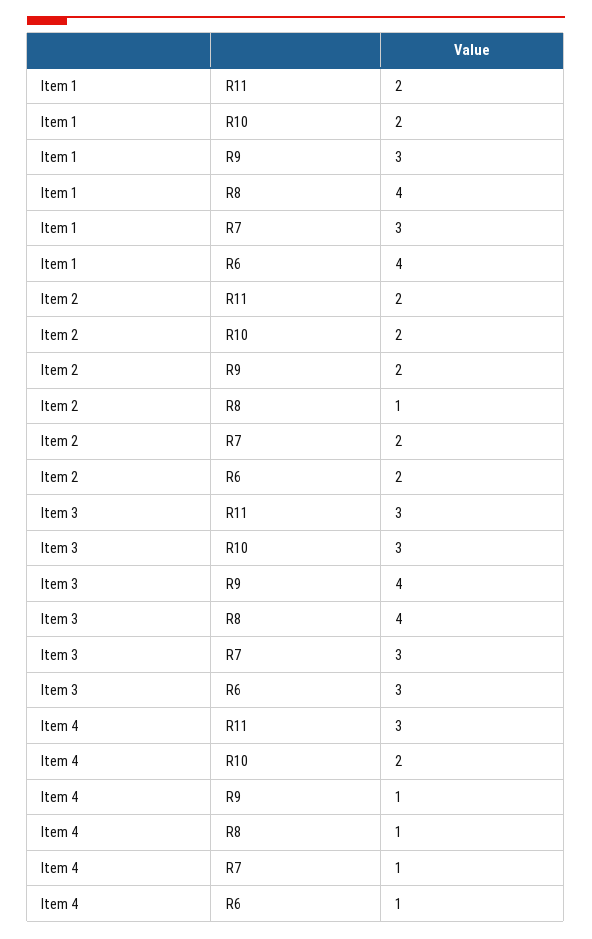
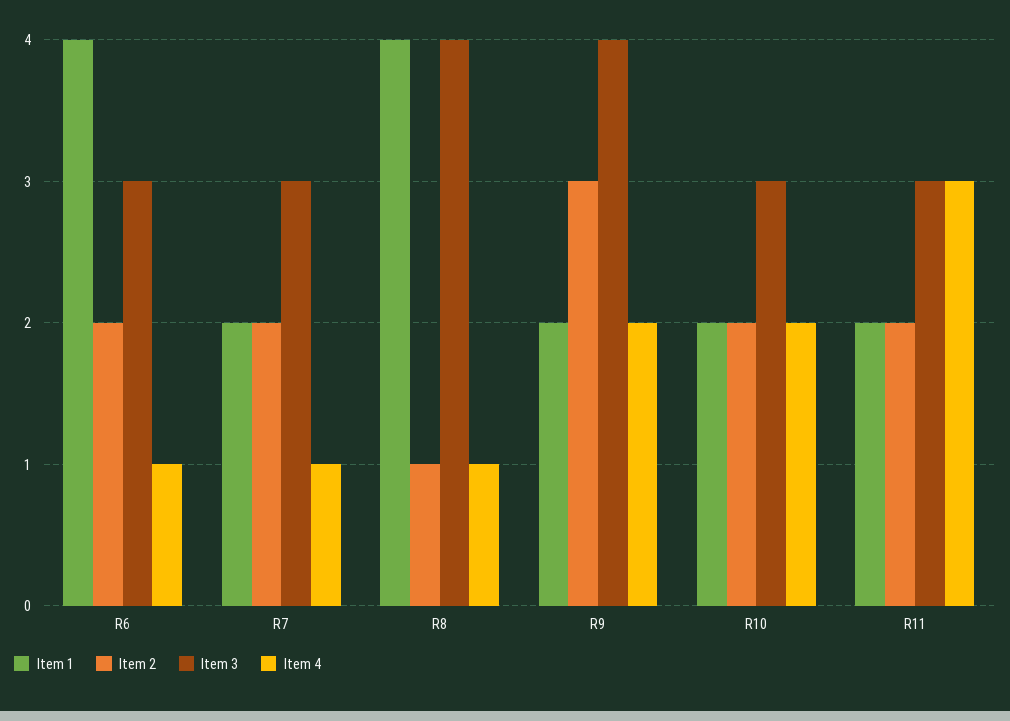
  {
    "Item 1": {
      "R11": 2,
      "R10": 2,
-     "R9": 3,
+     "R9": 2,
      "R8": 4,
-     "R7": 3,
+     "R7": 2,
      "R6": 4
    },
    "Item 2": {
      "R11": 2,
      "R10": 2,
-     "R9": 2,
+     "R9": 3,
      "R8": 1,
      "R7": 2,
      "R6": 2
    },
    "Item 3": {
      "R11": 3,
      "R10": 3,
      "R9": 4,
      "R8": 4,
      "R7": 3,
      "R6": 3
    },
    "Item 4": {
      "R11": 3,
      "R10": 2,
-     "R9": 1,
+     "R9": 2,
      "R8": 1,
      "R7": 1,
      "R6": 1
    }
  }

